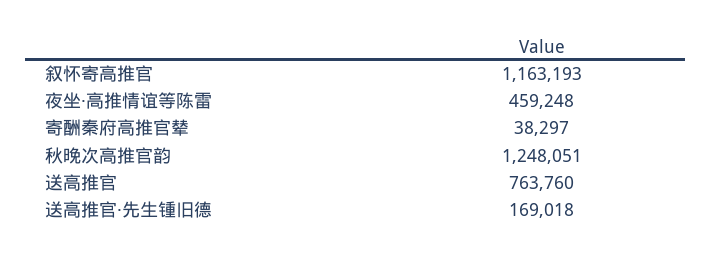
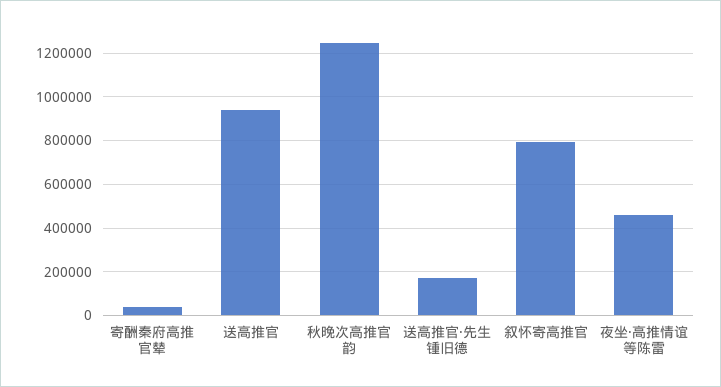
  {
-   "叙怀寄高推官": 1163193,
+   "叙怀寄高推官": 800000,
    "夜坐·高推情谊等陈雷": 459248,
    "寄酬秦府高推官辇": 38297,
    "秋晚次高推官韵": 1248051,
-   "送高推官": 763760,
+   "送高推官": 950000,
    "送高推官·先生锺旧德": 169018
  }

